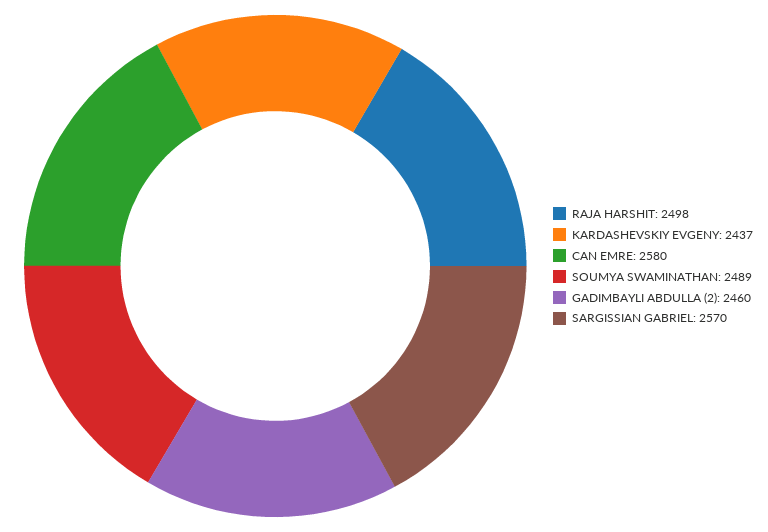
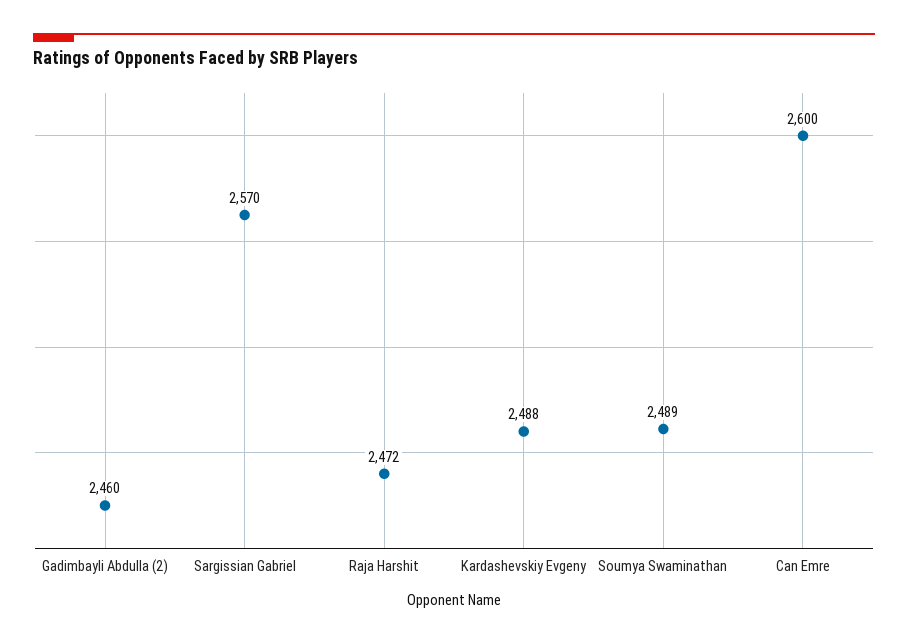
  {
-   "RAJA HARSHIT": 2498,
+   "RAJA HARSHIT": 2472,
-   "KARDASHEVSKIY EVGENY": 2437,
+   "KARDASHEVSKIY EVGENY": 2488,
-   "CAN EMRE": 2580,
+   "CAN EMRE": 2600,
    "SOUMYA SWAMINATHAN": 2489,
    "GADIMBAYLI ABDULLA (2)": 2460,
    "SARGISSIAN GABRIEL": 2570
  }

